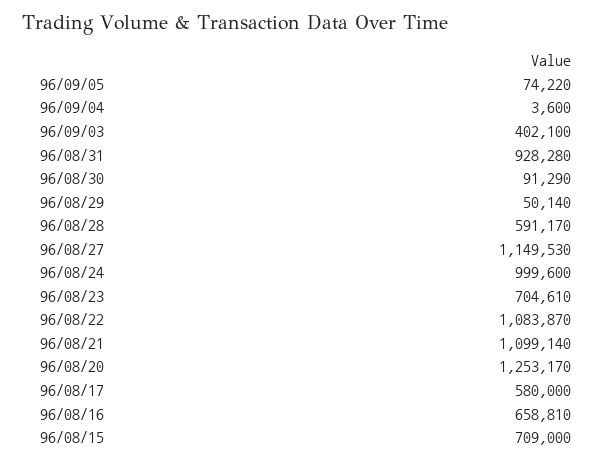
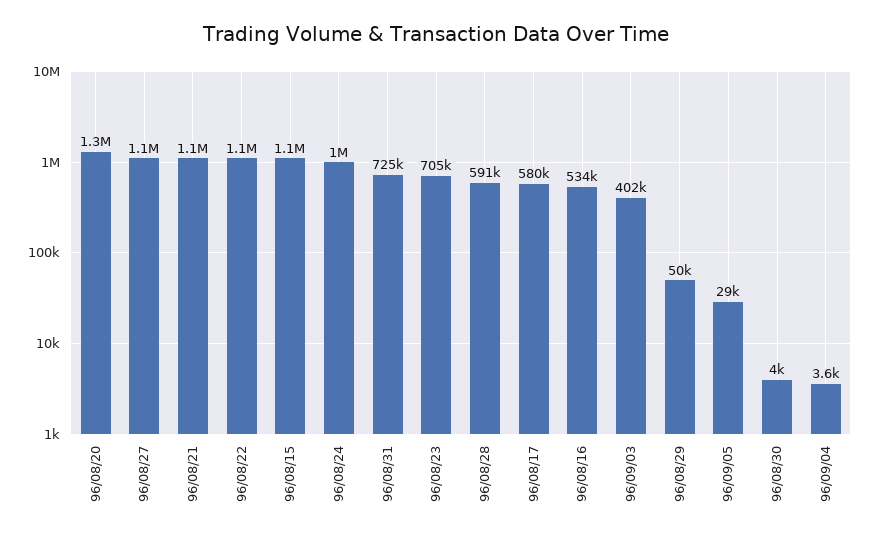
  {
-   "96/09/05": 74220,
+   "96/09/05": 29000,
    "96/09/04": 3600,
    "96/09/03": 402100,
-   "96/08/31": 928280,
+   "96/08/31": 725000,
-   "96/08/30": 91290,
+   "96/08/30": 4000,
    "96/08/29": 50140,
    "96/08/28": 591170,
    "96/08/27": 1149530,
    "96/08/24": 999600,
    "96/08/23": 704610,
    "96/08/22": 1083870,
    "96/08/21": 1099140,
    "96/08/20": 1253170,
    "96/08/17": 580000,
-   "96/08/16": 658810,
+   "96/08/16": 534000,
-   "96/08/15": 709000
+   "96/08/15": 1100000
  }

